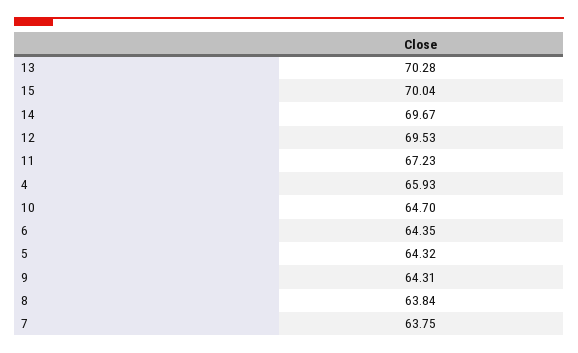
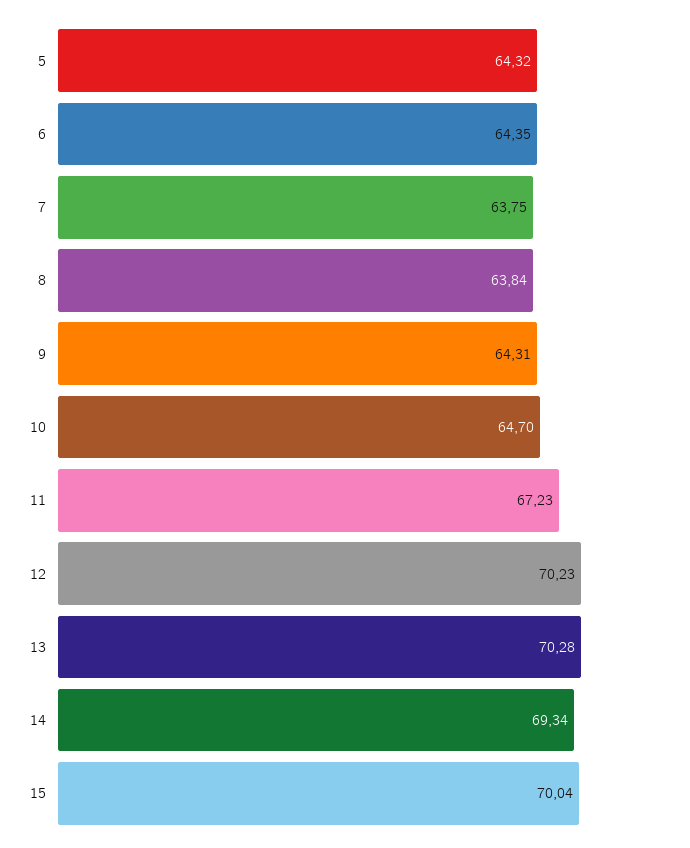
  {
    "13": 70.28,
    "15": 70.04,
-   "14": 69.67,
+   "14": 69.34,
-   "12": 69.53,
+   "12": 70.23,
    "11": 67.23,
-   "4": 65.93,
    "10": 64.7,
    "6": 64.35,
    "5": 64.32,
    "9": 64.31,
    "8": 63.84,
    "7": 63.75
  }

